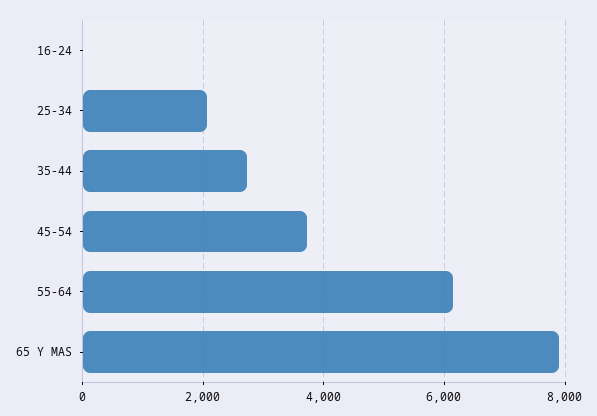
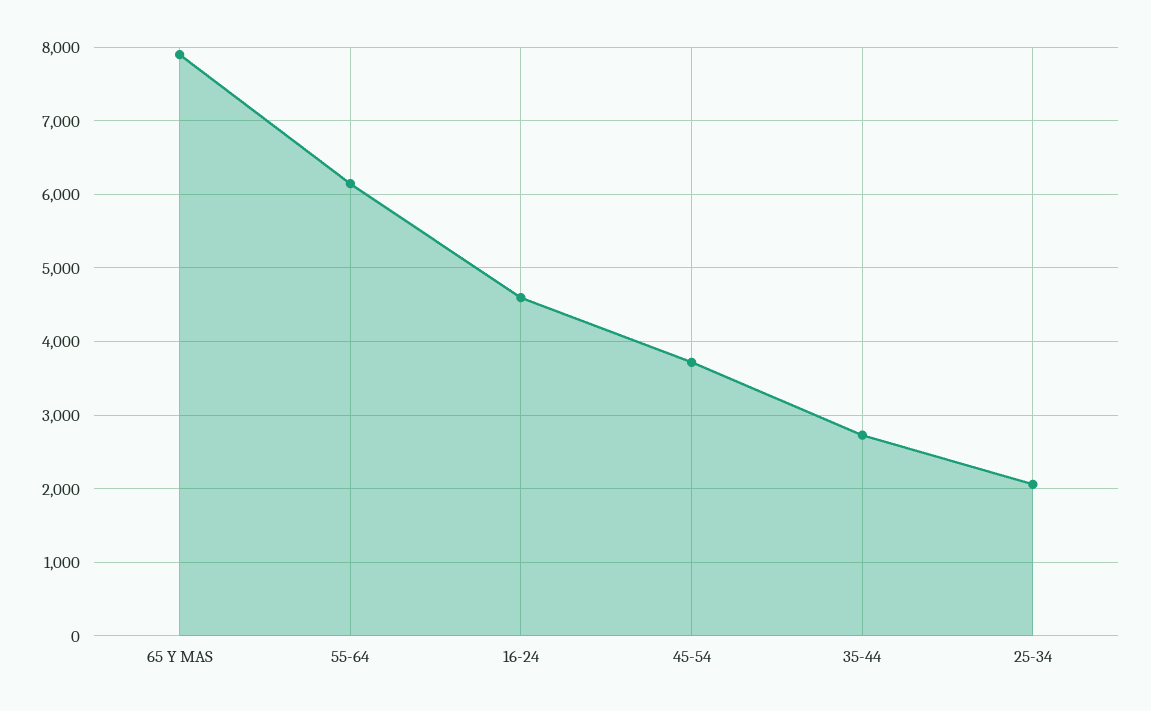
  {
-   "16-24": 0,
+   "16-24": 4600,
    "25-34": 2100,
    "35-44": 2700,
    "45-54": 3700,
    "55-64": 6100,
    "65 Y MAS": 7900
  }

